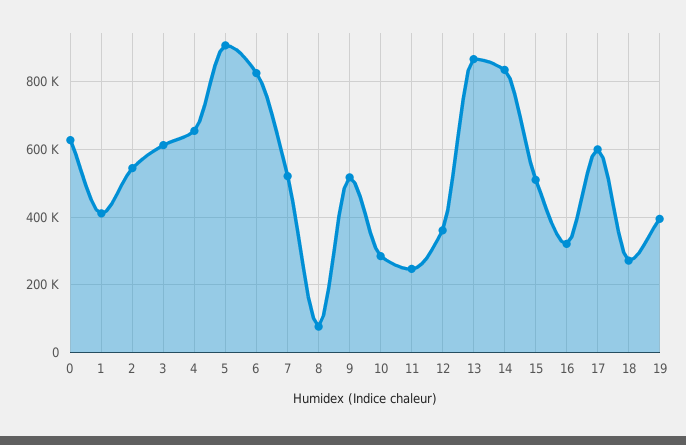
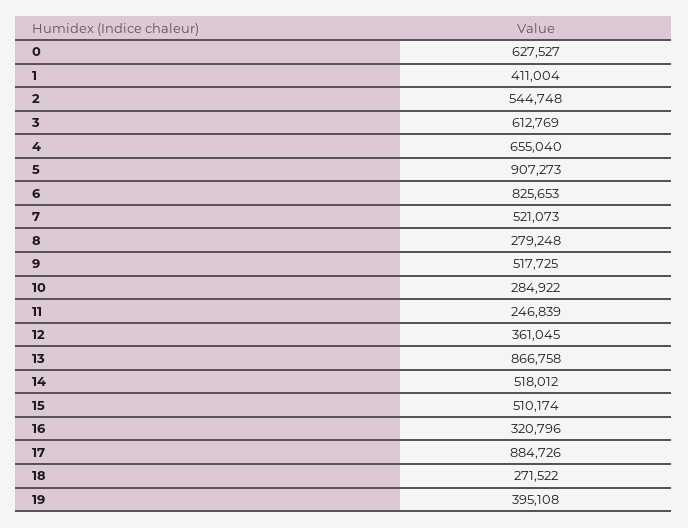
  {
    "0": 627527,
    "1": 411004,
    "2": 544748,
    "3": 612769,
    "4": 655040,
    "5": 907273,
    "6": 825653,
    "7": 521073,
-   "8": 80000,
+   "8": 279248,
    "9": 517725,
    "10": 284922,
    "11": 246839,
    "12": 361045,
    "13": 866758,
-   "14": 840000,
+   "14": 518012,
    "15": 510174,
    "16": 320796,
-   "17": 600000,
+   "17": 884726,
    "18": 271522,
    "19": 395108
  }

